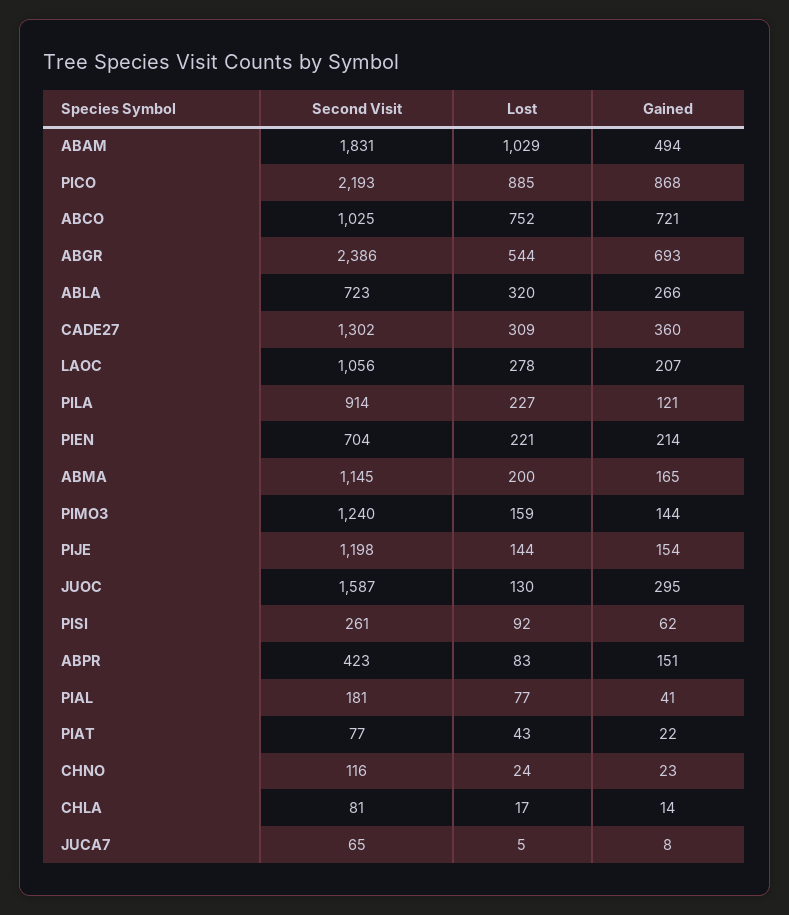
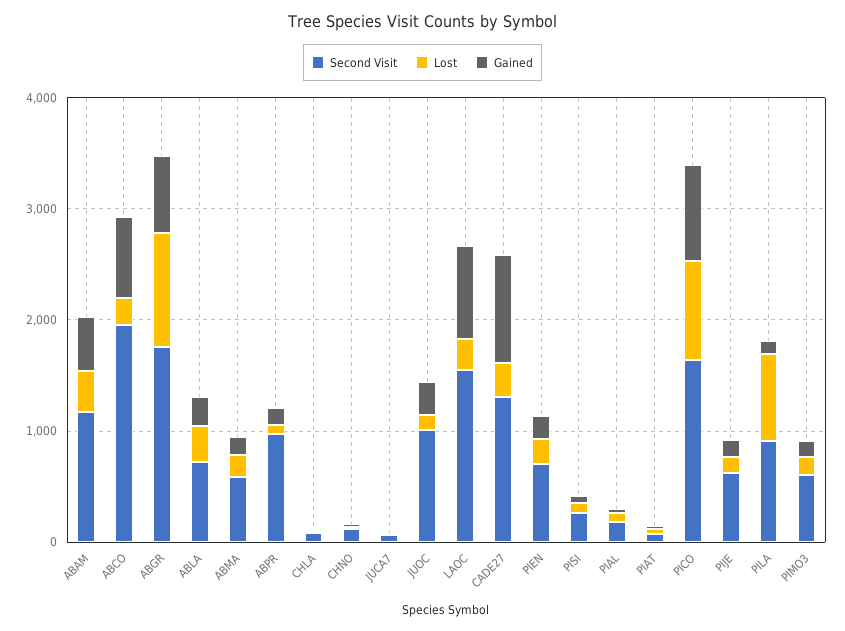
  {
    "Second Visit": {
-     "ABAM": 1831,
+     "ABAM": 1200,
-     "PICO": 2193,
+     "PICO": 1600,
-     "ABCO": 1025,
+     "ABCO": 2000,
-     "ABGR": 2386,
+     "ABGR": 1800,
      "ABLA": 723,
      "CADE27": 1302,
-     "LAOC": 1056,
+     "LAOC": 1600,
      "PILA": 914,
      "PIEN": 704,
-     "ABMA": 1145,
+     "ABMA": 600,
-     "PIMO3": 1240,
+     "PIMO3": 600,
-     "PIJE": 1198,
+     "PIJE": 600,
-     "JUOC": 1587,
+     "JUOC": 1000,
      "PISI": 261,
-     "ABPR": 423,
+     "ABPR": 1000,
      "PIAL": 181,
      "PIAT": 77,
      "CHNO": 116,
      "CHLA": 81,
      "JUCA7": 65
    },
    "Lost": {
-     "ABAM": 1029,
+     "ABAM": 400,
      "PICO": 885,
-     "ABCO": 752,
+     "ABCO": 200,
-     "ABGR": 544,
+     "ABGR": 1000,
      "ABLA": 320,
      "CADE27": 309,
      "LAOC": 278,
-     "PILA": 227,
+     "PILA": 800,
      "PIEN": 221,
      "ABMA": 200,
      "PIMO3": 159,
      "PIJE": 144,
      "JUOC": 130,
      "PISI": 92,
      "ABPR": 83,
      "PIAL": 77,
      "PIAT": 43,
      "CHNO": 24,
      "CHLA": 17,
      "JUCA7": 5
    },
    "Gained": {
      "ABAM": 494,
      "PICO": 868,
      "ABCO": 721,
      "ABGR": 693,
      "ABLA": 266,
-     "CADE27": 360,
+     "CADE27": 1000,
-     "LAOC": 207,
+     "LAOC": 800,
      "PILA": 121,
      "PIEN": 214,
      "ABMA": 165,
      "PIMO3": 144,
      "PIJE": 154,
      "JUOC": 295,
      "PISI": 62,
      "ABPR": 151,
      "PIAL": 41,
      "PIAT": 22,
      "CHNO": 23,
      "CHLA": 14,
      "JUCA7": 8
    }
  }

